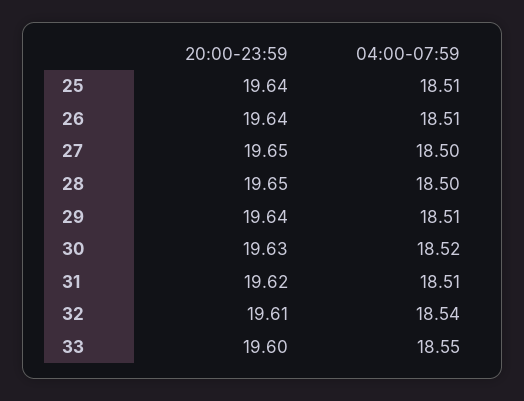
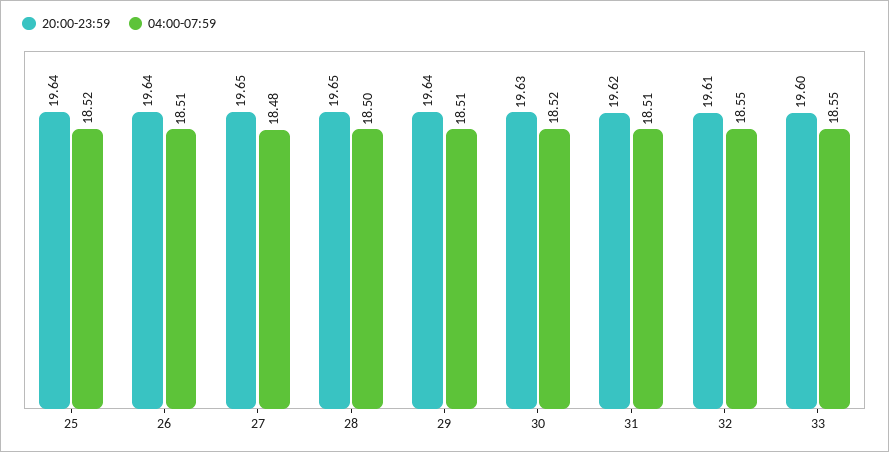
  {
    "20:00-23:59": {
      "25": 19.64,
      "26": 19.64,
      "27": 19.65,
      "28": 19.65,
      "29": 19.64,
      "30": 19.63,
      "31": 19.62,
      "32": 19.61,
      "33": 19.6
    },
    "04:00-07:59": {
-     "25": 18.51,
+     "25": 18.52,
      "26": 18.51,
-     "27": 18.5,
+     "27": 18.48,
      "28": 18.5,
      "29": 18.51,
      "30": 18.52,
      "31": 18.51,
-     "32": 18.54,
+     "32": 18.55,
      "33": 18.55
    }
  }

